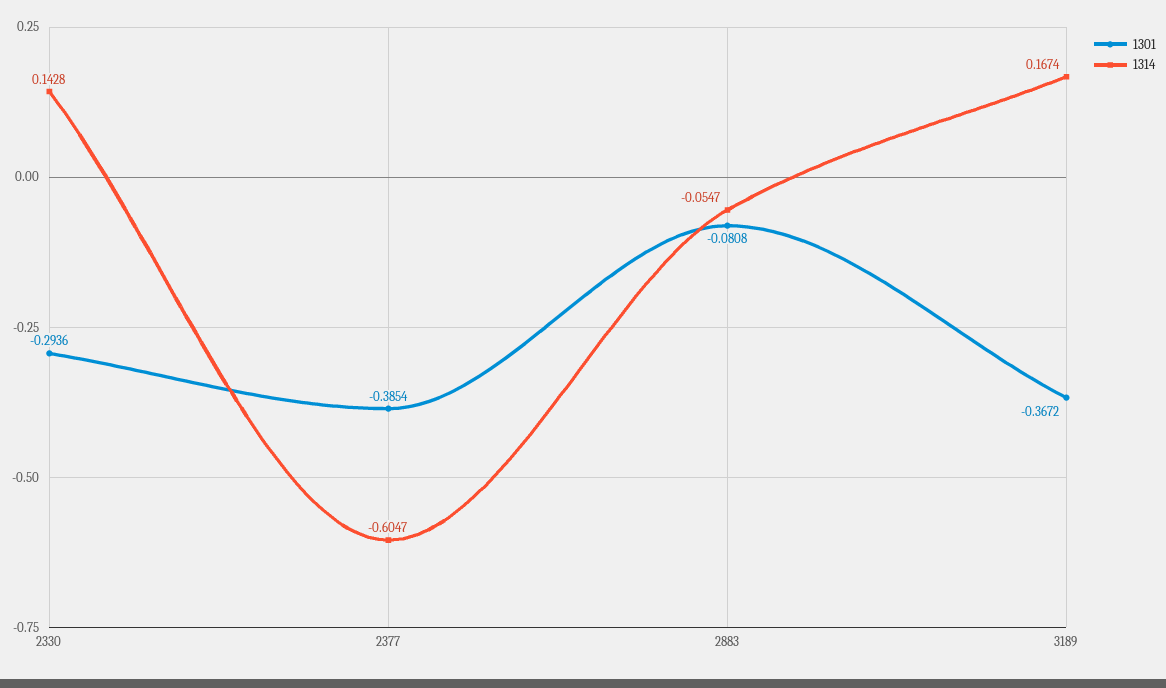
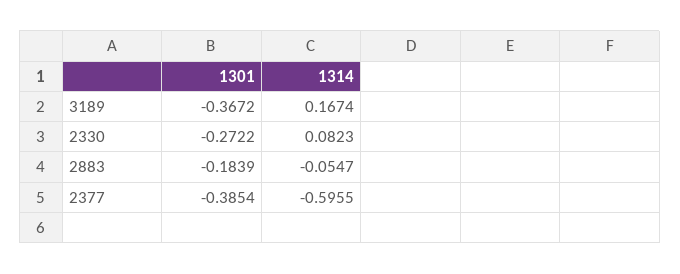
  {
    "1301": {
-     "2330": -0.2936,
+     "2330": -0.2722,
      "2377": -0.3854,
-     "2883": -0.0808,
+     "2883": -0.1839,
      "3189": -0.3672
    },
    "1314": {
-     "2330": 0.1428,
+     "2330": 0.0823,
-     "2377": -0.6047,
+     "2377": -0.5955,
      "2883": -0.0547,
      "3189": 0.1674
    }
  }

